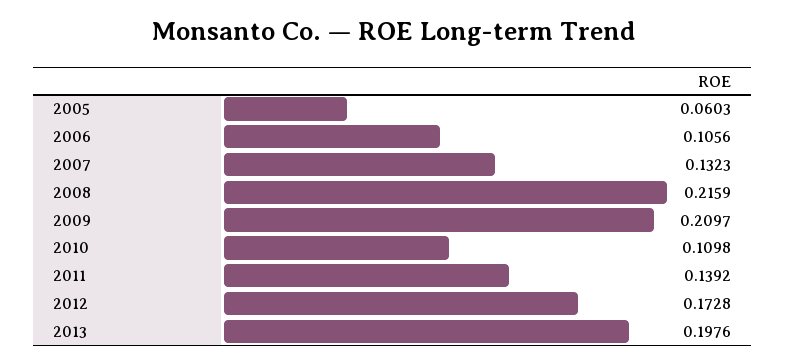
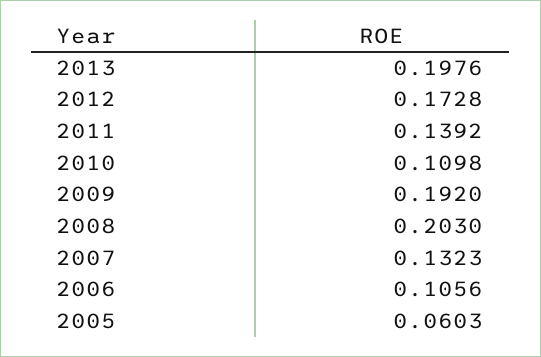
  {
    "2005": 0.0603,
    "2006": 0.1056,
    "2007": 0.1323,
-   "2008": 0.2159,
+   "2008": 0.203,
-   "2009": 0.2097,
+   "2009": 0.192,
    "2010": 0.1098,
    "2011": 0.1392,
    "2012": 0.1728,
    "2013": 0.1976
  }

